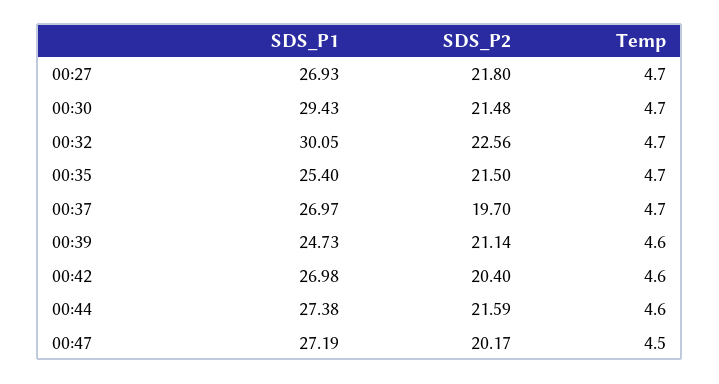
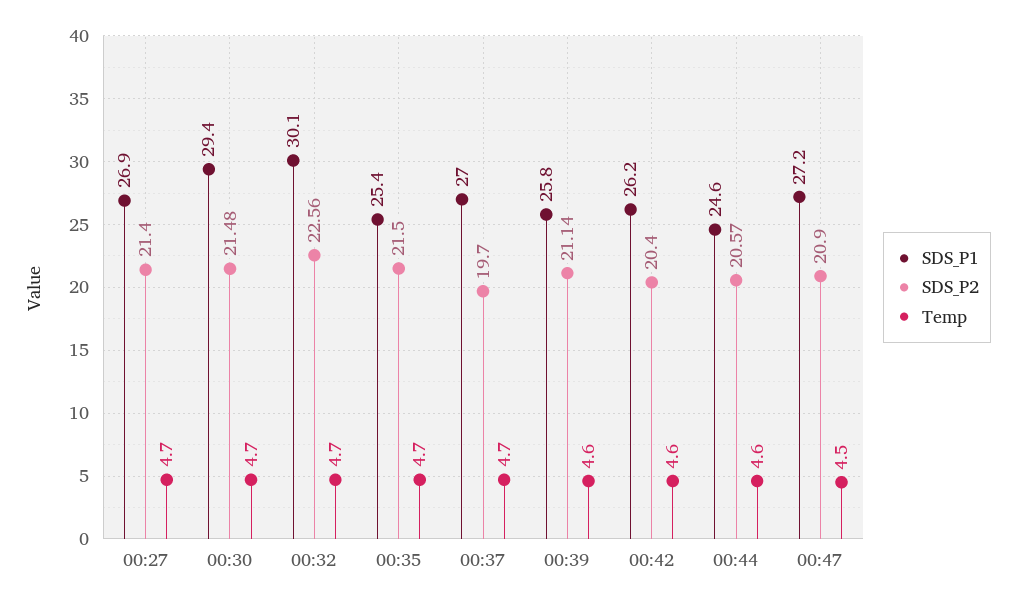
  {
    "SDS_P1": {
      "00:27": 26.93,
      "00:30": 29.43,
      "00:32": 30.05,
      "00:35": 25.4,
      "00:37": 26.97,
-     "00:39": 24.73,
+     "00:39": 25.8,
-     "00:42": 26.98,
+     "00:42": 26.2,
-     "00:44": 27.38,
+     "00:44": 24.6,
      "00:47": 27.19
    },
    "SDS_P2": {
-     "00:27": 21.8,
+     "00:27": 21.4,
      "00:30": 21.48,
      "00:32": 22.56,
      "00:35": 21.5,
      "00:37": 19.7,
      "00:39": 21.14,
      "00:42": 20.4,
-     "00:44": 21.59,
+     "00:44": 20.57,
-     "00:47": 20.17
+     "00:47": 20.9
    },
    "Temp": {
      "00:27": 4.7,
      "00:30": 4.7,
      "00:32": 4.7,
      "00:35": 4.7,
      "00:37": 4.7,
      "00:39": 4.6,
      "00:42": 4.6,
      "00:44": 4.6,
      "00:47": 4.5
    }
  }

